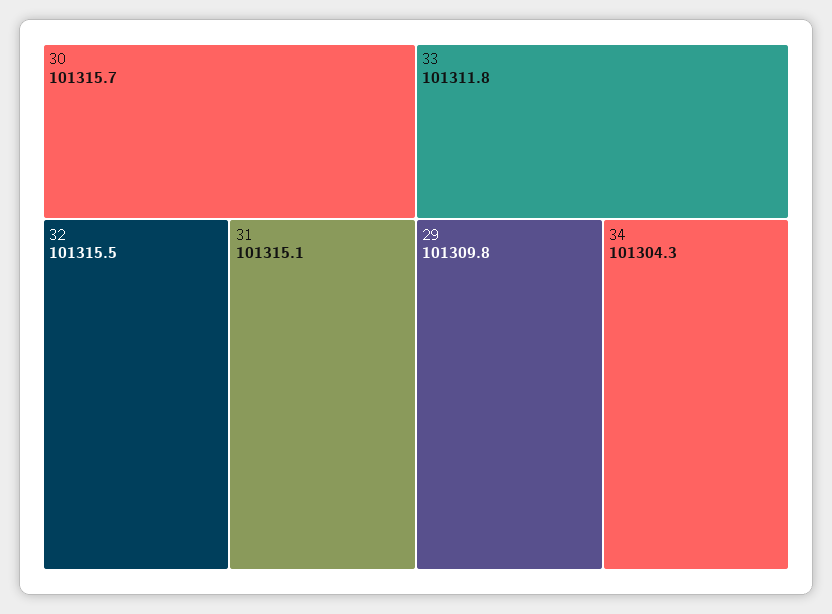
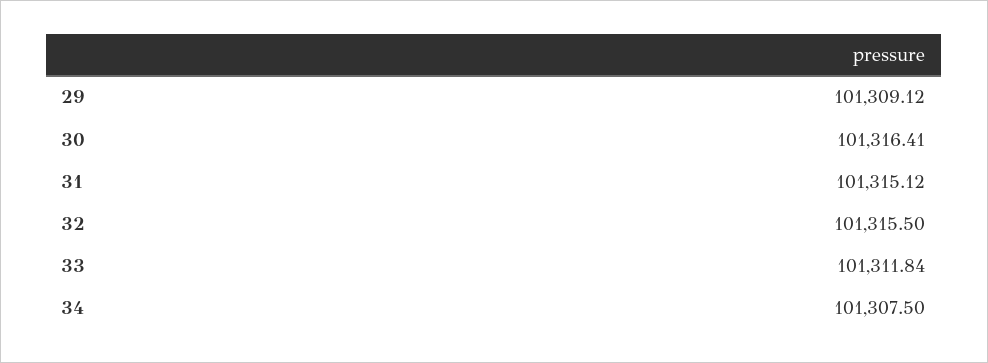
  {
-   "30": 101315.7,
+   "30": 101316.41,
    "32": 101315.5,
    "31": 101315.12,
    "33": 101311.84,
-   "29": 101309.8,
+   "29": 101309.12,
-   "34": 101304.3
+   "34": 101307.5
  }

